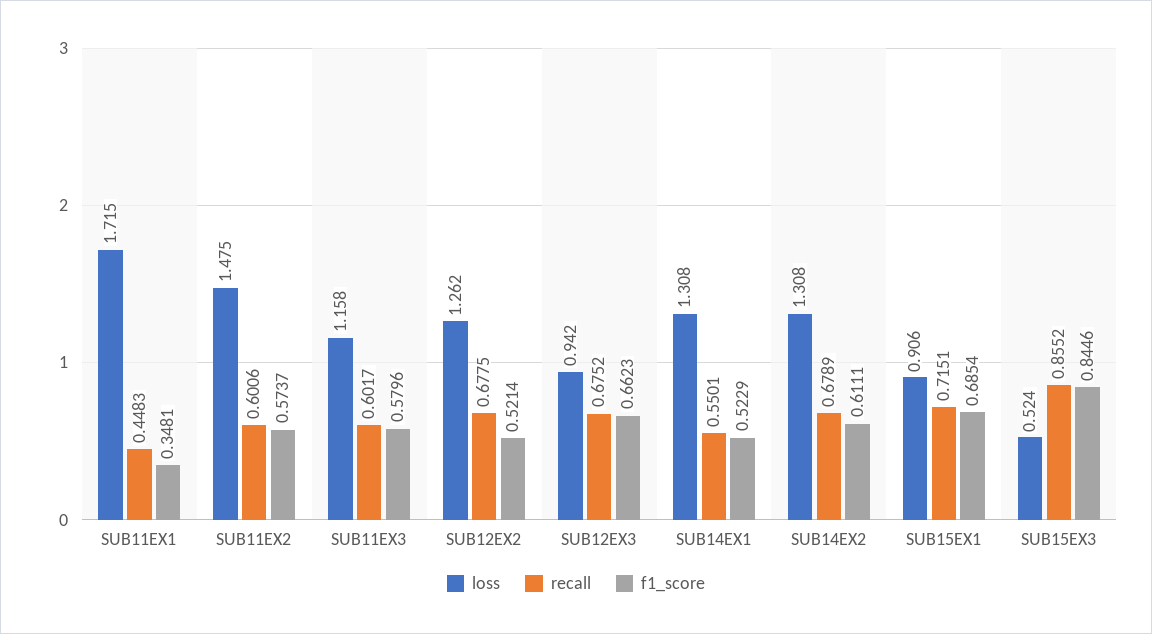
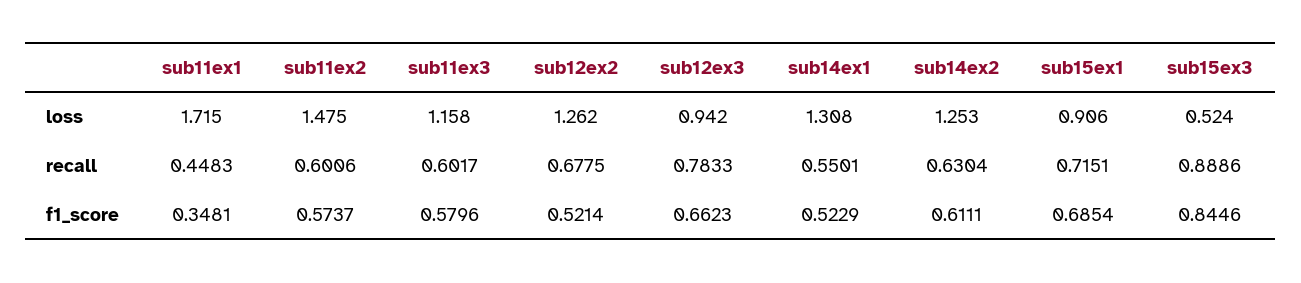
  {
    "loss": {
      "SUB11EX1": 1.715,
      "SUB11EX2": 1.475,
      "SUB11EX3": 1.158,
      "SUB12EX2": 1.262,
      "SUB12EX3": 0.942,
      "SUB14EX1": 1.308,
-     "SUB14EX2": 1.308,
+     "SUB14EX2": 1.253,
      "SUB15EX1": 0.906,
      "SUB15EX3": 0.524
    },
    "recall": {
      "SUB11EX1": 0.4483,
      "SUB11EX2": 0.6006,
      "SUB11EX3": 0.6017,
      "SUB12EX2": 0.6775,
-     "SUB12EX3": 0.6752,
+     "SUB12EX3": 0.7833,
      "SUB14EX1": 0.5501,
-     "SUB14EX2": 0.6789,
+     "SUB14EX2": 0.6304,
      "SUB15EX1": 0.7151,
-     "SUB15EX3": 0.8552
+     "SUB15EX3": 0.8886
    },
    "f1_score": {
      "SUB11EX1": 0.3481,
      "SUB11EX2": 0.5737,
      "SUB11EX3": 0.5796,
      "SUB12EX2": 0.5214,
      "SUB12EX3": 0.6623,
      "SUB14EX1": 0.5229,
      "SUB14EX2": 0.6111,
      "SUB15EX1": 0.6854,
      "SUB15EX3": 0.8446
    }
  }

